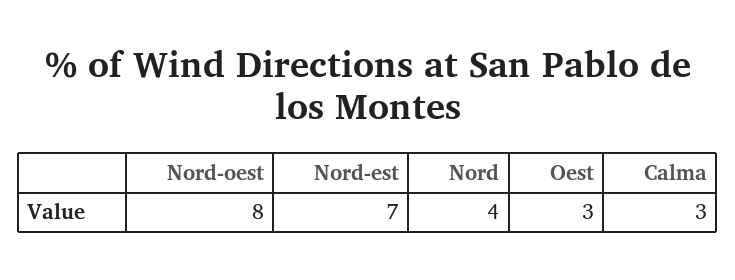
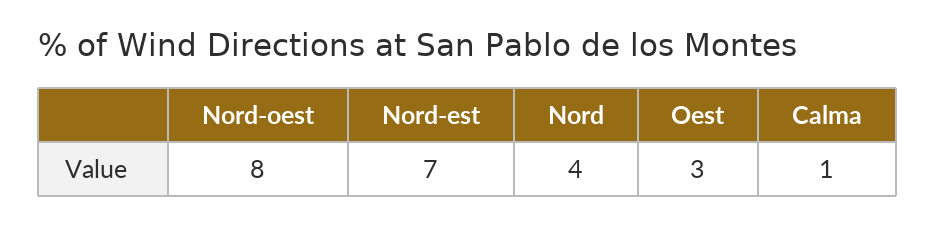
  {
    "Nord-oest": 8,
    "Nord-est": 7,
    "Nord": 4,
    "Oest": 3,
-   "Calma": 3
+   "Calma": 1
  }

